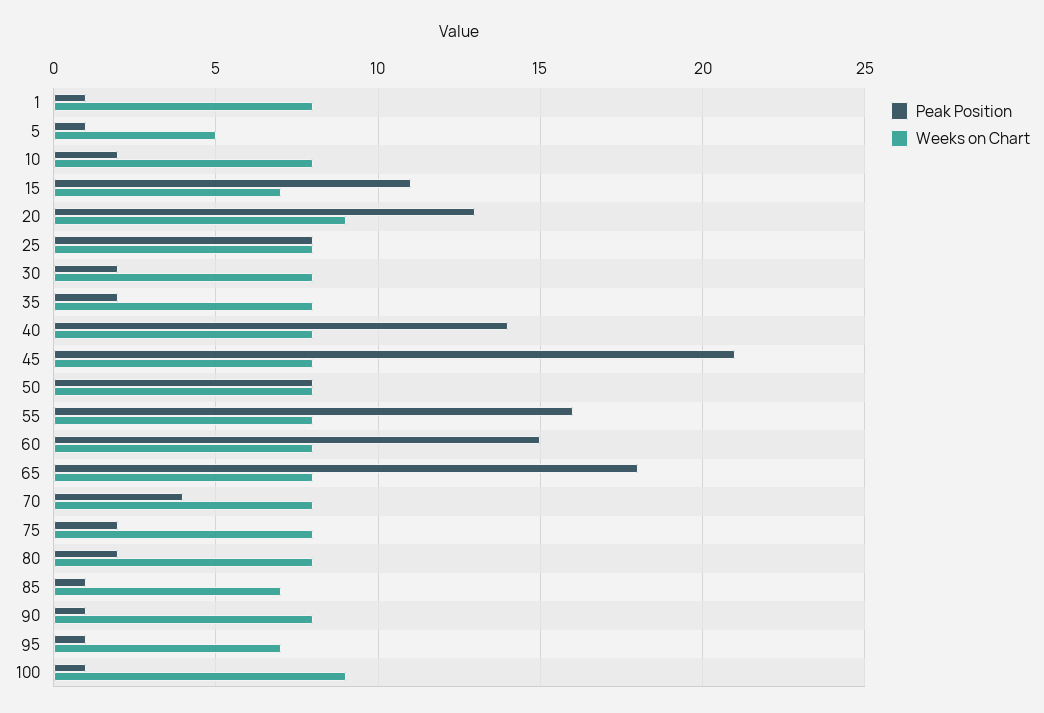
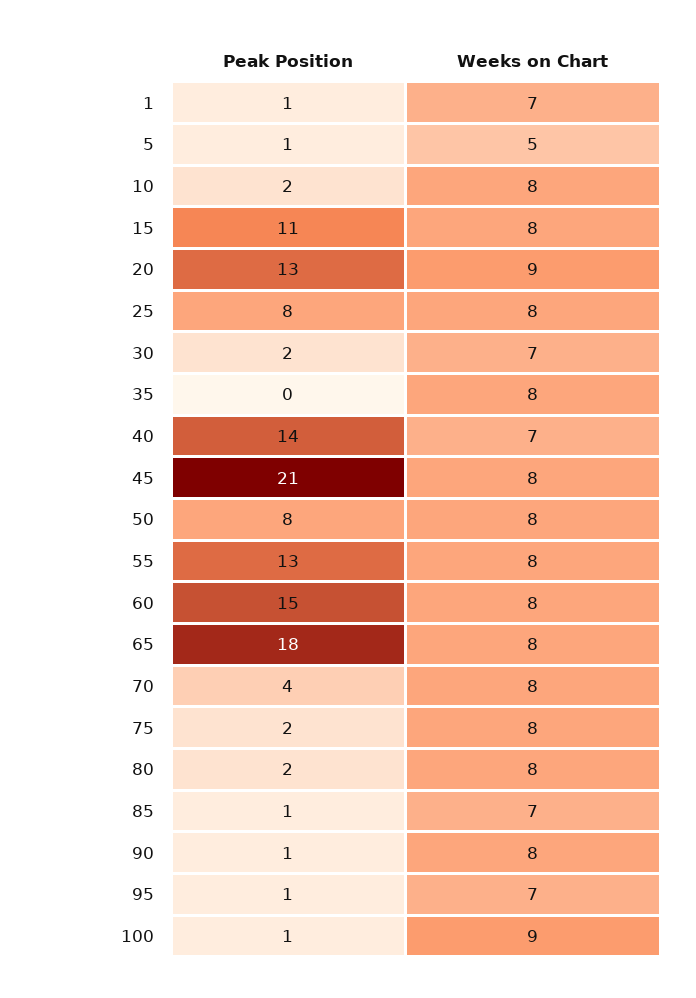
  {
    "Peak Position": {
      "1": 1,
      "5": 1,
      "10": 2,
      "15": 11,
      "20": 13,
      "25": 8,
      "30": 2,
-     "35": 2,
+     "35": 0,
      "40": 14,
      "45": 21,
      "50": 8,
-     "55": 16,
+     "55": 13,
      "60": 15,
      "65": 18,
      "70": 4,
      "75": 2,
      "80": 2,
      "85": 1,
      "90": 1,
      "95": 1,
      "100": 1
    },
    "Weeks on Chart": {
-     "1": 8,
+     "1": 7,
      "5": 5,
      "10": 8,
-     "15": 7,
+     "15": 8,
      "20": 9,
      "25": 8,
-     "30": 8,
+     "30": 7,
      "35": 8,
-     "40": 8,
+     "40": 7,
      "45": 8,
      "50": 8,
      "55": 8,
      "60": 8,
      "65": 8,
      "70": 8,
      "75": 8,
      "80": 8,
      "85": 7,
      "90": 8,
      "95": 7,
      "100": 9
    }
  }

